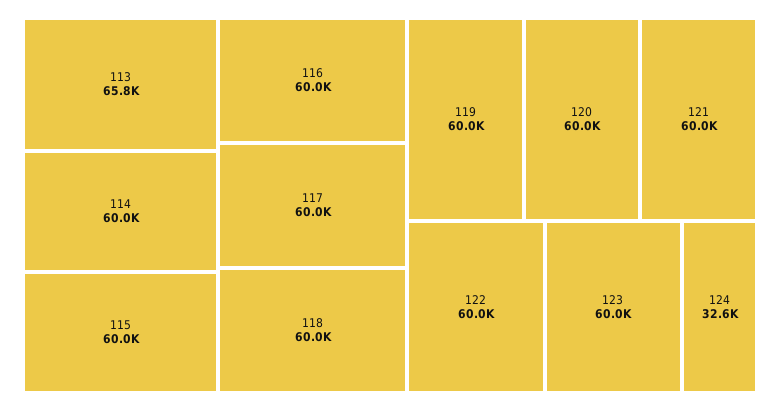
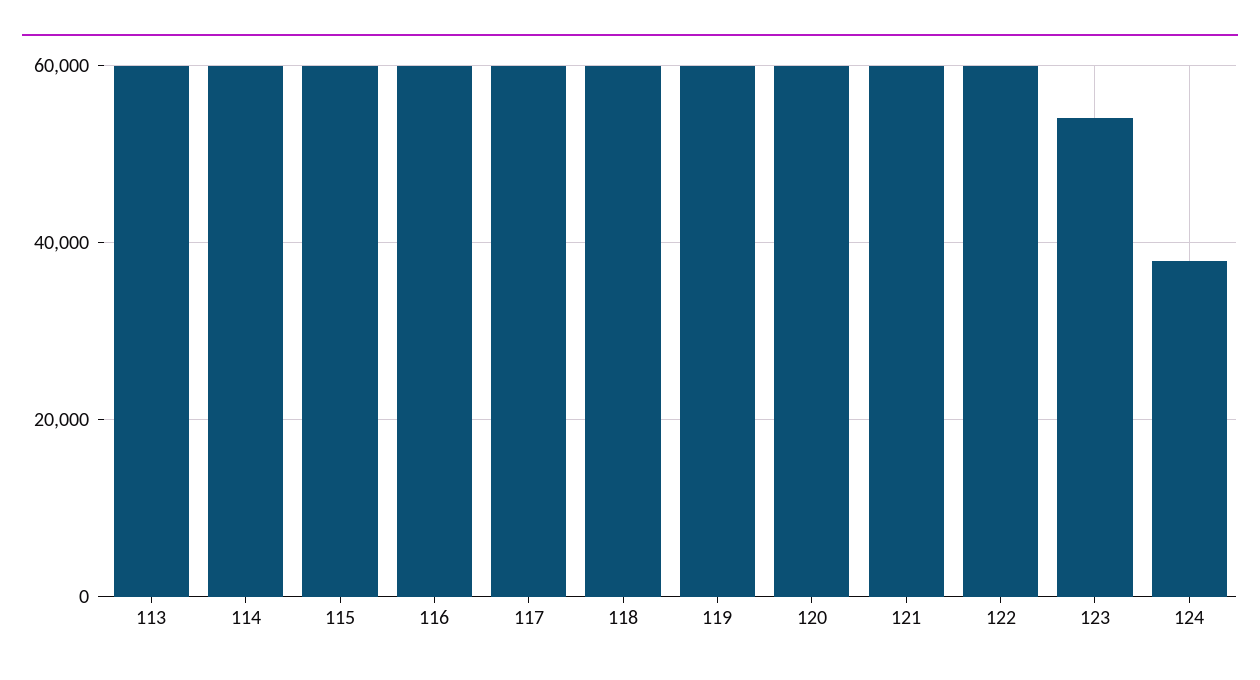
  {
-   "113": 65800,
+   "113": 60000,
    "114": 60000,
    "115": 60000,
    "116": 60000,
    "117": 60000,
    "118": 60000,
    "119": 60000,
    "120": 60000,
    "121": 60000,
    "122": 60000,
-   "123": 60000,
+   "123": 54000,
-   "124": 32600
+   "124": 38000
  }

